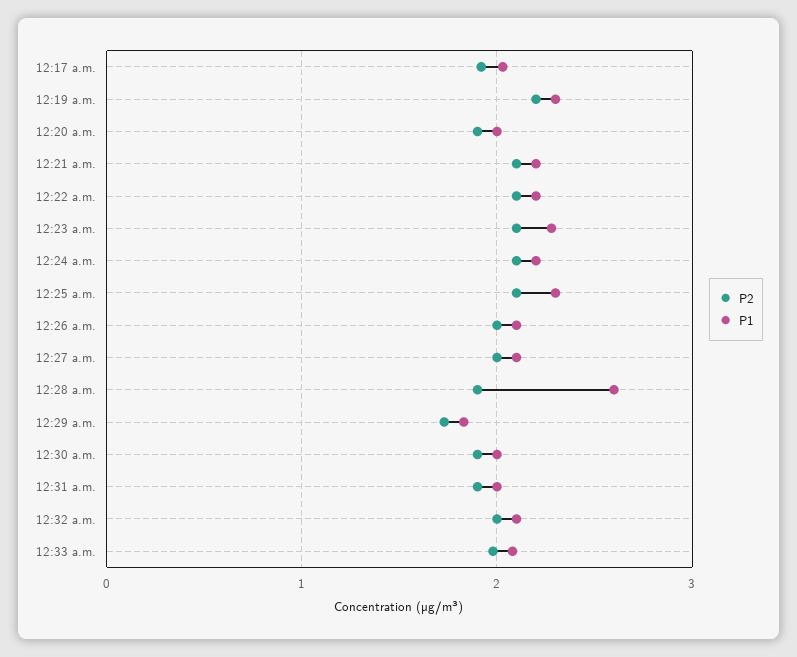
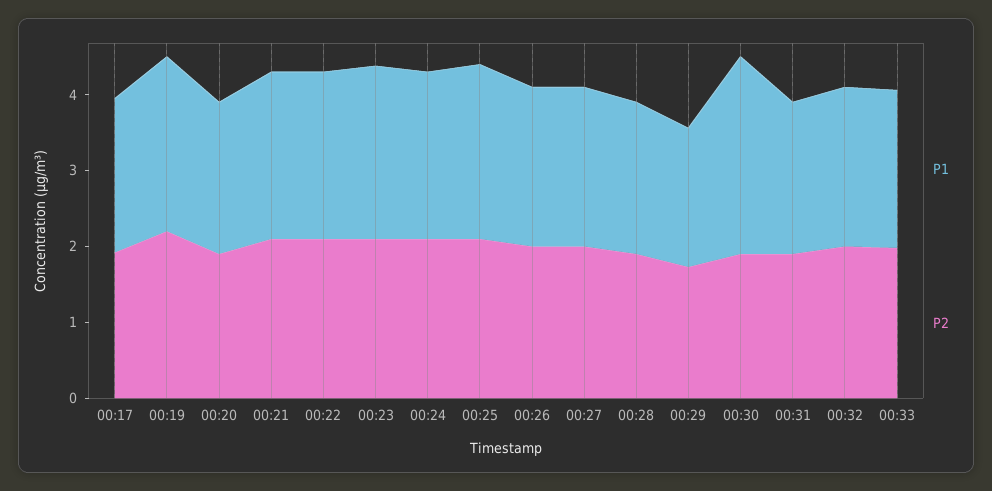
  {
    "P2": {
      "12:17 a.m.": 1.9,
      "12:19 a.m.": 2.2,
      "12:20 a.m.": 1.9,
      "12:21 a.m.": 2.1,
      "12:22 a.m.": 2.1,
      "12:23 a.m.": 2.1,
      "12:24 a.m.": 2.1,
      "12:25 a.m.": 2.1,
      "12:26 a.m.": 2,
      "12:27 a.m.": 2,
      "12:28 a.m.": 1.9,
      "12:29 a.m.": 1.7,
      "12:30 a.m.": 1.9,
      "12:31 a.m.": 1.9,
      "12:32 a.m.": 2,
      "12:33 a.m.": 2
    },
    "P1": {
      "12:17 a.m.": 2,
      "12:19 a.m.": 2.3,
      "12:20 a.m.": 2,
      "12:21 a.m.": 2.2,
      "12:22 a.m.": 2.2,
      "12:23 a.m.": 2.3,
      "12:24 a.m.": 2.2,
      "12:25 a.m.": 2.3,
      "12:26 a.m.": 2.1,
      "12:27 a.m.": 2.1,
-     "12:28 a.m.": 2.6,
+     "12:28 a.m.": 2,
      "12:29 a.m.": 1.8,
-     "12:30 a.m.": 2,
+     "12:30 a.m.": 2.6,
      "12:31 a.m.": 2,
      "12:32 a.m.": 2.1,
      "12:33 a.m.": 2.1
    }
  }

